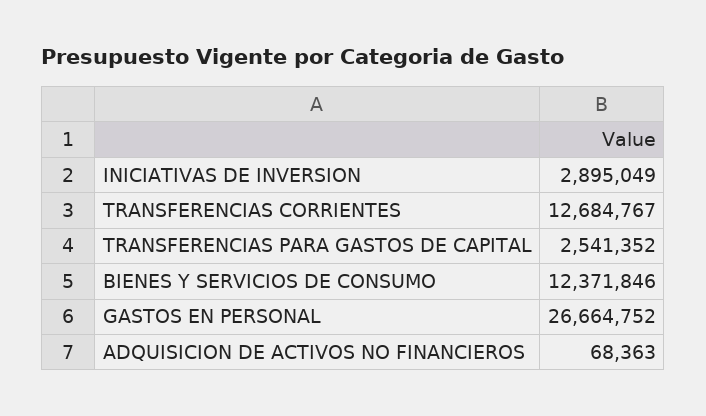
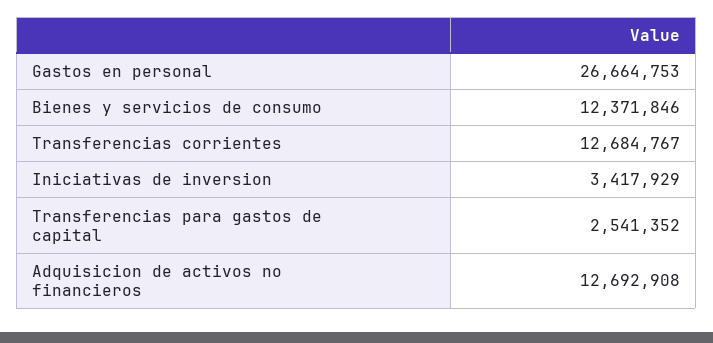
  {
-   "INICIATIVAS DE INVERSION": 2895049,
+   "INICIATIVAS DE INVERSION": 3417929,
    "TRANSFERENCIAS CORRIENTES": 12684767,
    "TRANSFERENCIAS PARA GASTOS DE CAPITAL": 2541352,
    "BIENES Y SERVICIOS DE CONSUMO": 12371846,
-   "GASTOS EN PERSONAL": 26664752,
+   "GASTOS EN PERSONAL": 26664753,
-   "ADQUISICION DE ACTIVOS NO FINANCIEROS": 68363
+   "ADQUISICION DE ACTIVOS NO FINANCIEROS": 12692908
  }

